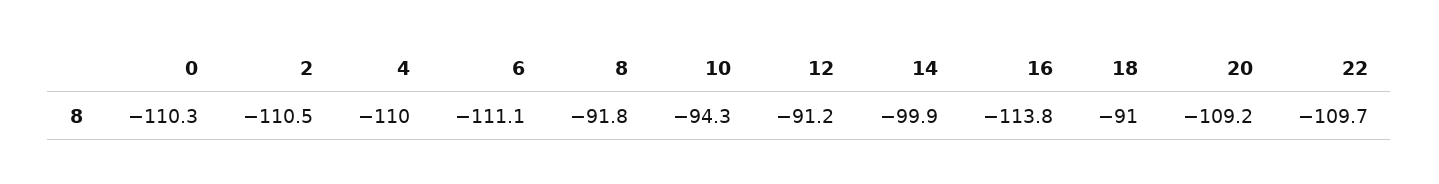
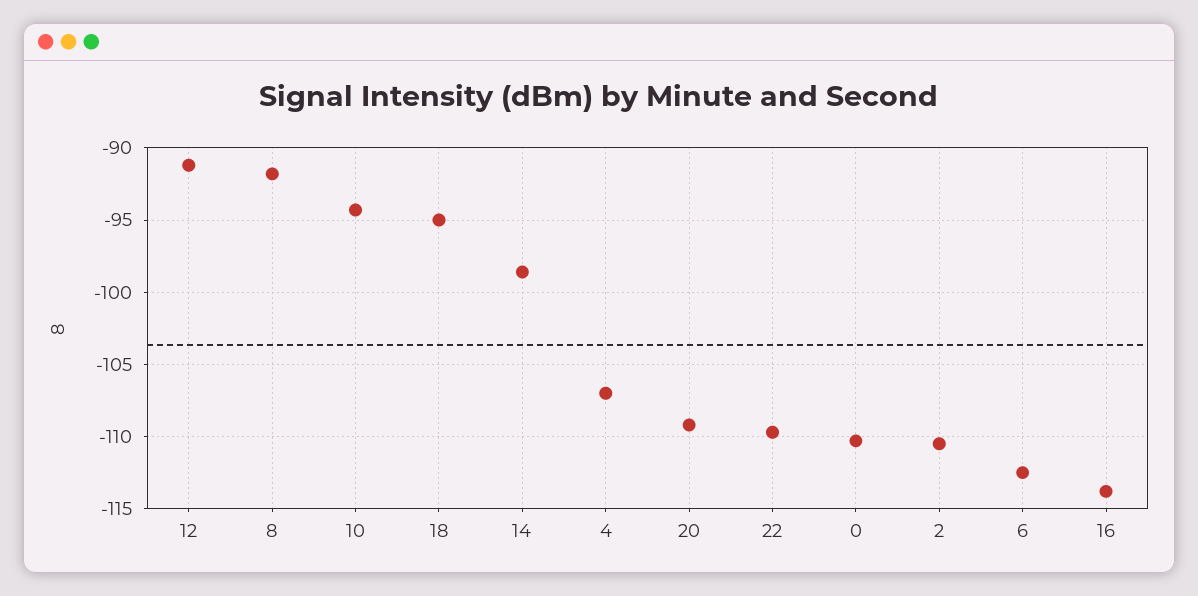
  {
    "0": -110.3,
    "2": -110.5,
-   "4": -110,
+   "4": -107,
-   "6": -111.1,
+   "6": -112.5,
    "8": -91.8,
    "10": -94.3,
    "12": -91.2,
-   "14": -99.9,
+   "14": -98.5,
    "16": -113.8,
-   "18": -91,
+   "18": -95,
    "20": -109.2,
    "22": -109.7
  }

